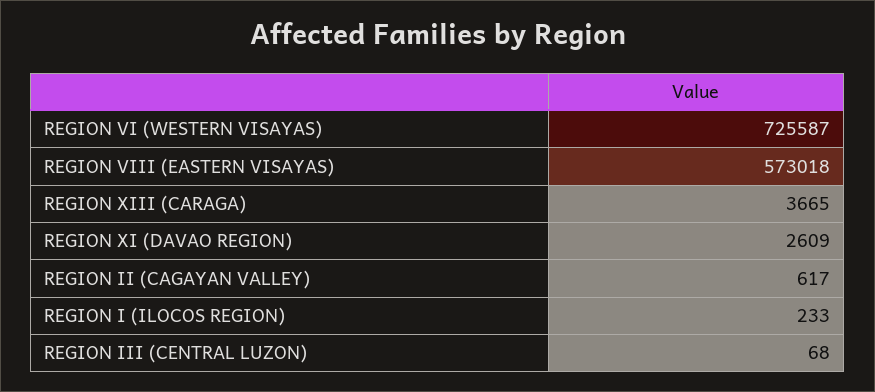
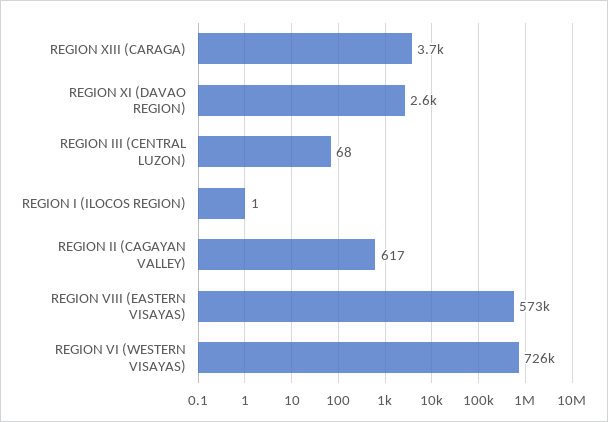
  {
    "REGION VI (WESTERN VISAYAS)": 725587,
    "REGION VIII (EASTERN VISAYAS)": 573018,
    "REGION XIII (CARAGA)": 3665,
    "REGION XI (DAVAO REGION)": 2609,
    "REGION II (CAGAYAN VALLEY)": 617,
-   "REGION I (ILOCOS REGION)": 233,
+   "REGION I (ILOCOS REGION)": 1,
    "REGION III (CENTRAL LUZON)": 68
  }

